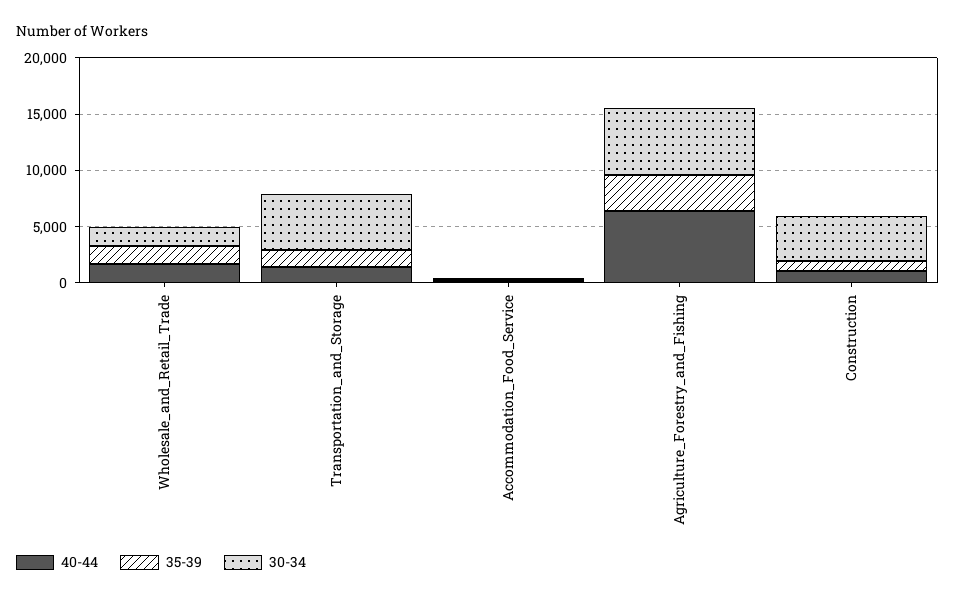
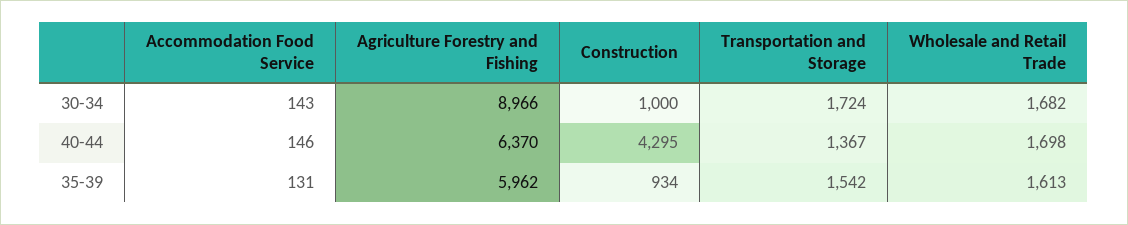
  {
    "40-44": {
      "Wholesale_and_Retail_Trade": 1698,
      "Transportation_and_Storage": 1367,
      "Accommodation_Food_Service": 146,
      "Agriculture_Forestry_and_Fishing": 6370,
-     "Construction": 1000
+     "Construction": 4295
    },
    "35-39": {
      "Wholesale_and_Retail_Trade": 1613,
      "Transportation_and_Storage": 1542,
      "Accommodation_Food_Service": 131,
-     "Agriculture_Forestry_and_Fishing": 3000,
+     "Agriculture_Forestry_and_Fishing": 5962,
      "Construction": 934
    },
    "30-34": {
      "Wholesale_and_Retail_Trade": 1682,
-     "Transportation_and_Storage": 5000,
+     "Transportation_and_Storage": 1724,
      "Accommodation_Food_Service": 143,
-     "Agriculture_Forestry_and_Fishing": 6000,
+     "Agriculture_Forestry_and_Fishing": 8966,
-     "Construction": 4000
+     "Construction": 1000
    }
  }

